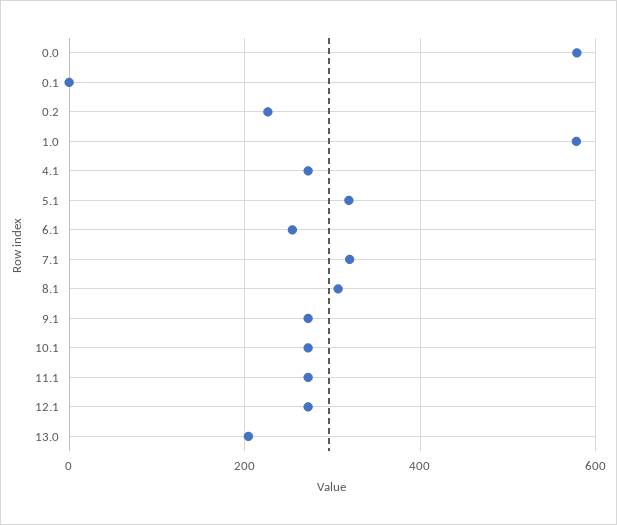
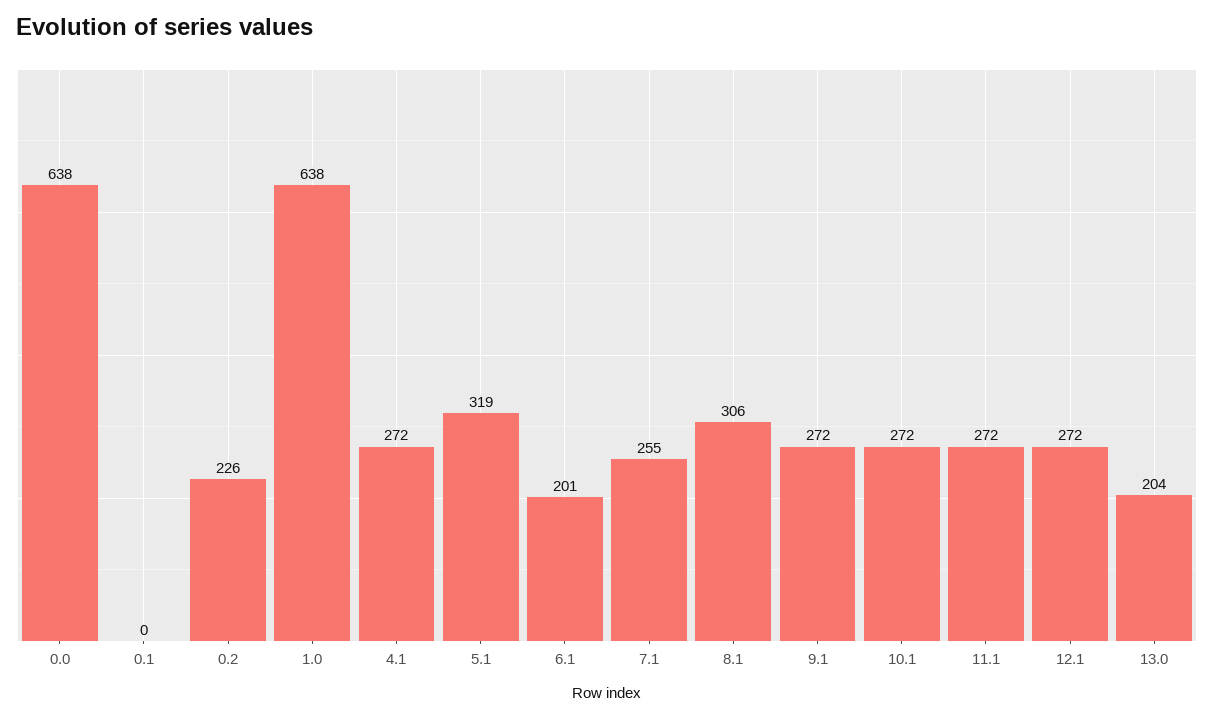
  {
-   "0.0": 580,
+   "0.0": 638,
    "0.1": 0,
    "0.2": 226,
-   "1.0": 580,
+   "1.0": 638,
    "4.1": 272,
    "5.1": 319,
-   "6.1": 260,
+   "6.1": 201,
-   "7.1": 320,
+   "7.1": 255,
    "8.1": 306,
    "9.1": 272,
    "10.1": 272,
    "11.1": 272,
    "12.1": 272,
    "13.0": 204
  }

